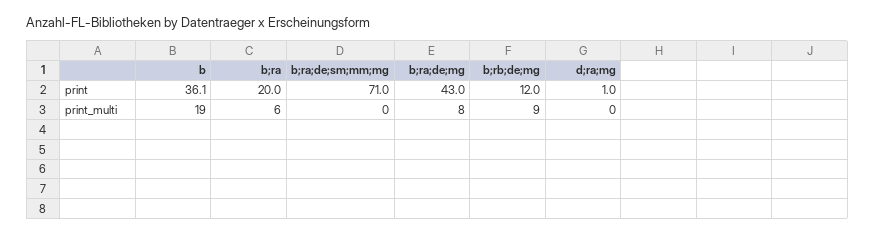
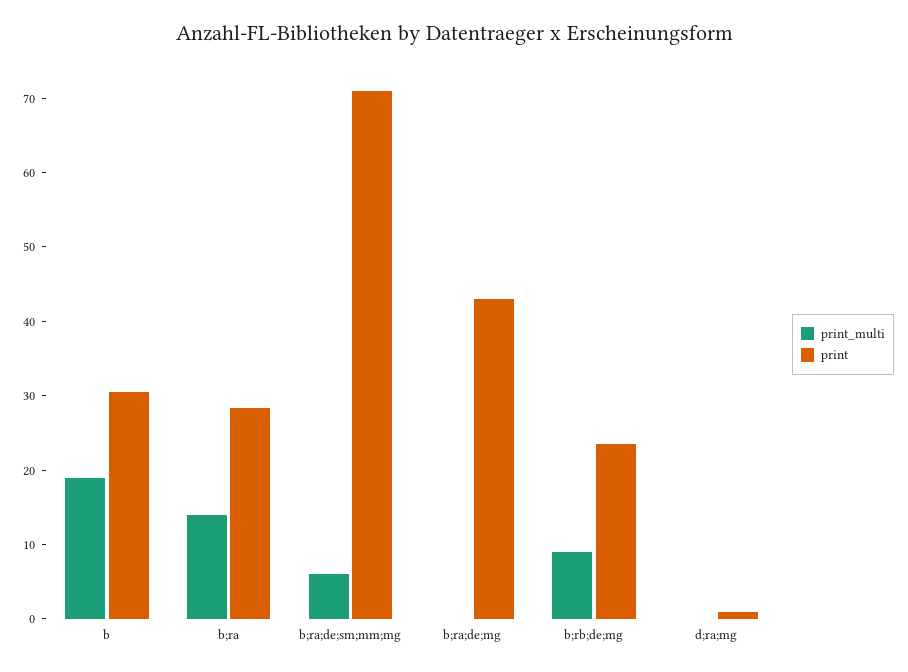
  {
    "print": {
-     "b": 36.1,
+     "b": 30,
-     "b;ra": 20,
+     "b;ra": 28,
      "b;ra;de;sm;mm;mg": 71,
      "b;ra;de;mg": 43,
-     "b;rb;de;mg": 12,
+     "b;rb;de;mg": 24,
      "d;ra;mg": 1
    },
    "print_multi": {
      "b": 19,
-     "b;ra": 6,
+     "b;ra": 14,
-     "b;ra;de;sm;mm;mg": 0,
+     "b;ra;de;sm;mm;mg": 6,
-     "b;ra;de;mg": 8,
+     "b;ra;de;mg": 0,
      "b;rb;de;mg": 9,
      "d;ra;mg": 0
    }
  }

